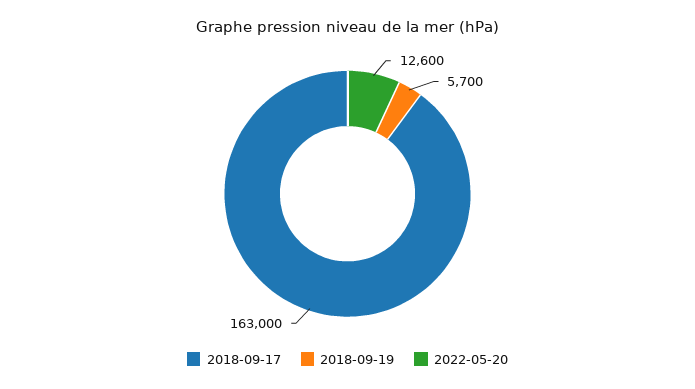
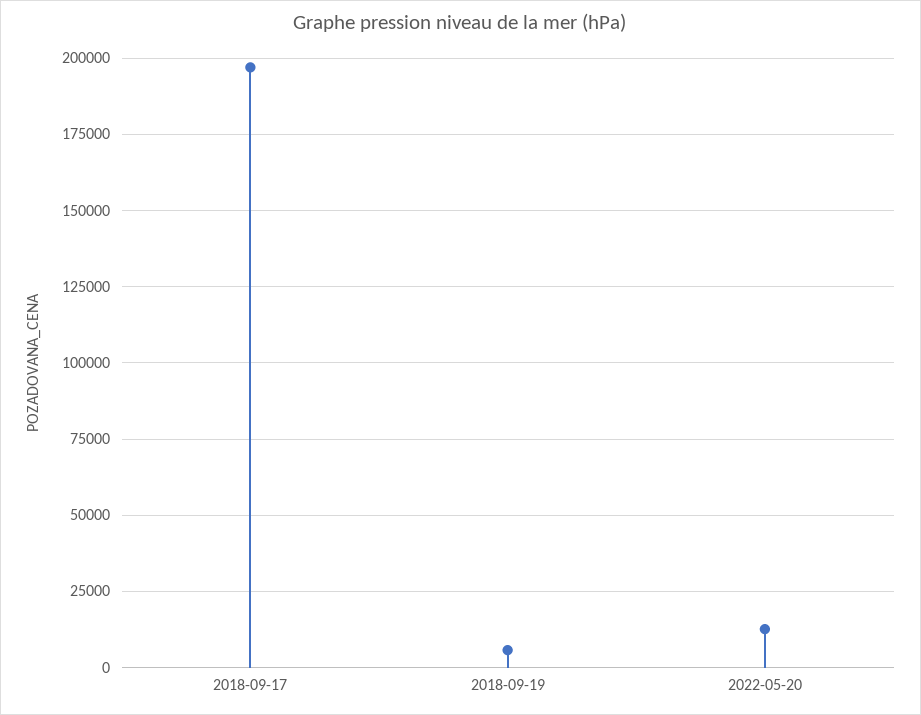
  {
-   "2018-09-17": 163000,
+   "2018-09-17": 197500,
    "2018-09-19": 5700,
    "2022-05-20": 12600
  }

